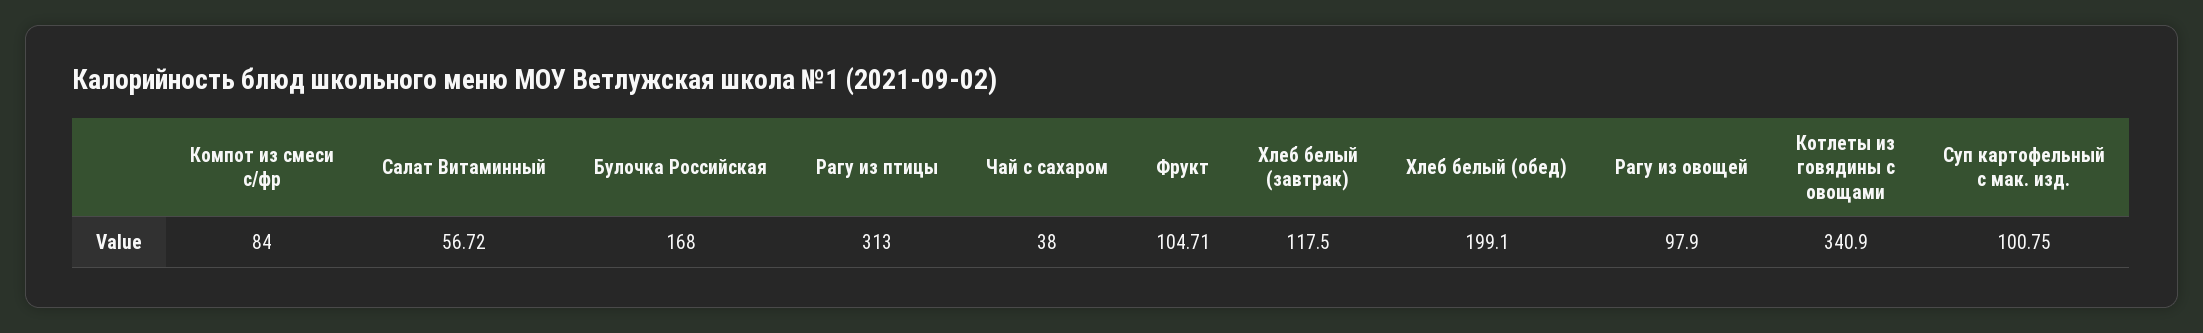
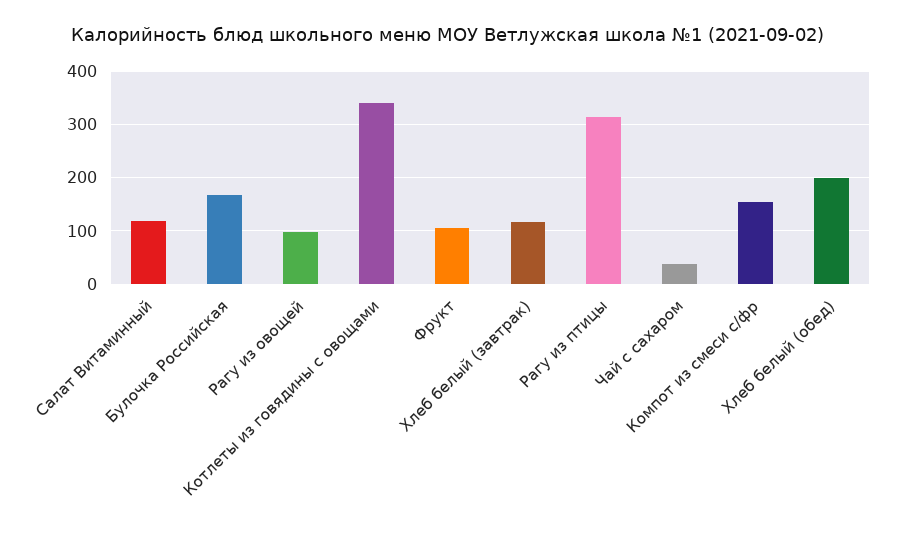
  {
-   "Компот из смеси с/фр": 84,
+   "Компот из смеси с/фр": 160,
-   "Салат Витаминный": 56.72,
+   "Салат Витаминный": 120,
    "Булочка Российская": 168,
    "Рагу из птицы": 313,
    "Чай с сахаром": 38,
    "Фрукт": 104.71,
    "Хлеб белый (завтрак)": 117.5,
    "Хлеб белый (обед)": 199.1,
    "Рагу из овощей": 97.9,
-   "Котлеты из говядины с овощами": 340.9,
+   "Котлеты из говядины с овощами": 340.9
-   "Суп картофельный с мак. изд.": 100.75
  }

